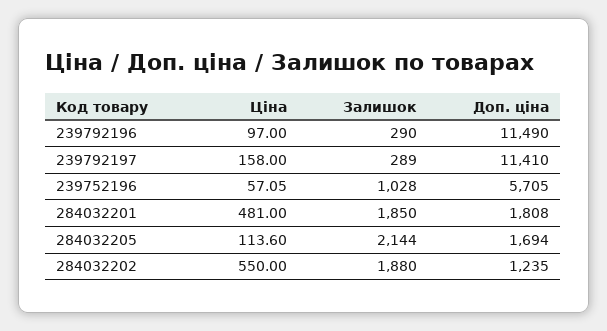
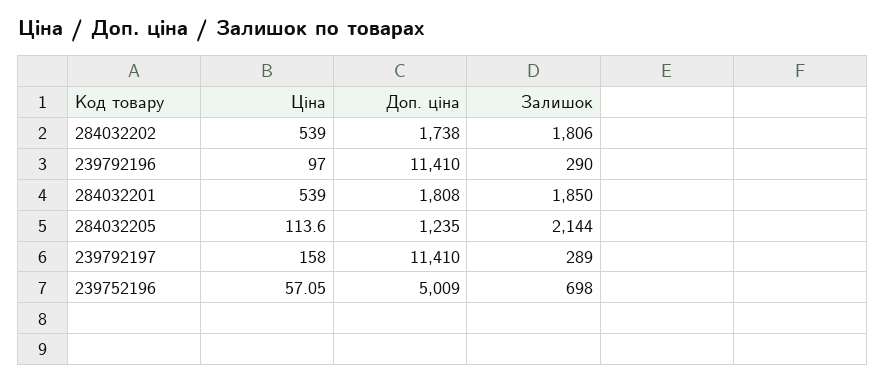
  {
    "Ціна": {
      "239792196": 97,
      "239792197": 158,
      "239752196": 57.05,
-     "284032201": 481,
+     "284032201": 539,
      "284032205": 113.6,
-     "284032202": 550
+     "284032202": 539
    },
    "Залишок": {
      "239792196": 290,
      "239792197": 289,
-     "239752196": 1028,
+     "239752196": 698,
      "284032201": 1850,
      "284032205": 2144,
-     "284032202": 1880
+     "284032202": 1806
    },
    "Доп. ціна": {
-     "239792196": 11490,
+     "239792196": 11410,
      "239792197": 11410,
-     "239752196": 5705,
+     "239752196": 5009,
      "284032201": 1808,
-     "284032205": 1694,
+     "284032205": 1235,
-     "284032202": 1235
+     "284032202": 1738
    }
  }

